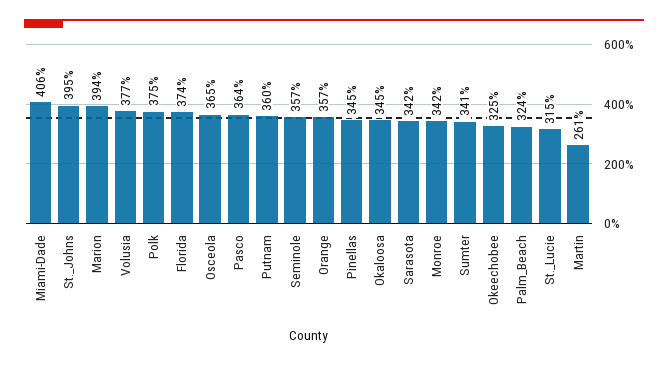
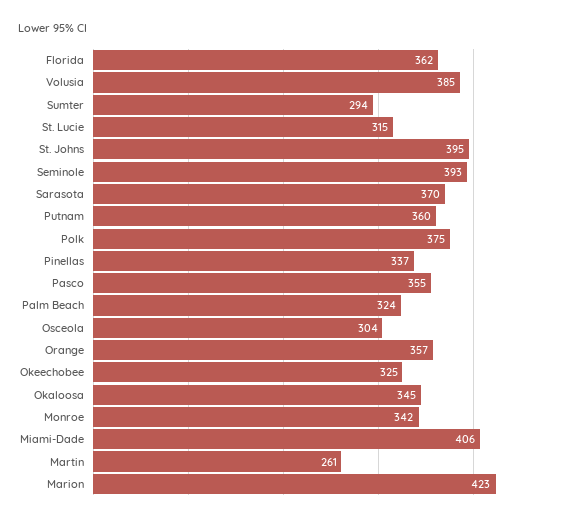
  {
    "Miami-Dade": 406,
    "St._Johns": 395,
-   "Marion": 394,
+   "Marion": 423,
-   "Volusia": 377,
+   "Volusia": 385,
    "Polk": 375,
-   "Florida": 374,
+   "Florida": 362,
-   "Osceola": 365,
+   "Osceola": 304,
-   "Pasco": 364,
+   "Pasco": 355,
    "Putnam": 360,
-   "Seminole": 357,
+   "Seminole": 393,
    "Orange": 357,
-   "Pinellas": 345,
+   "Pinellas": 337,
    "Okaloosa": 345,
-   "Sarasota": 342,
+   "Sarasota": 370,
    "Monroe": 342,
-   "Sumter": 341,
+   "Sumter": 294,
    "Okeechobee": 325,
    "Palm_Beach": 324,
    "St._Lucie": 315,
    "Martin": 261
  }

